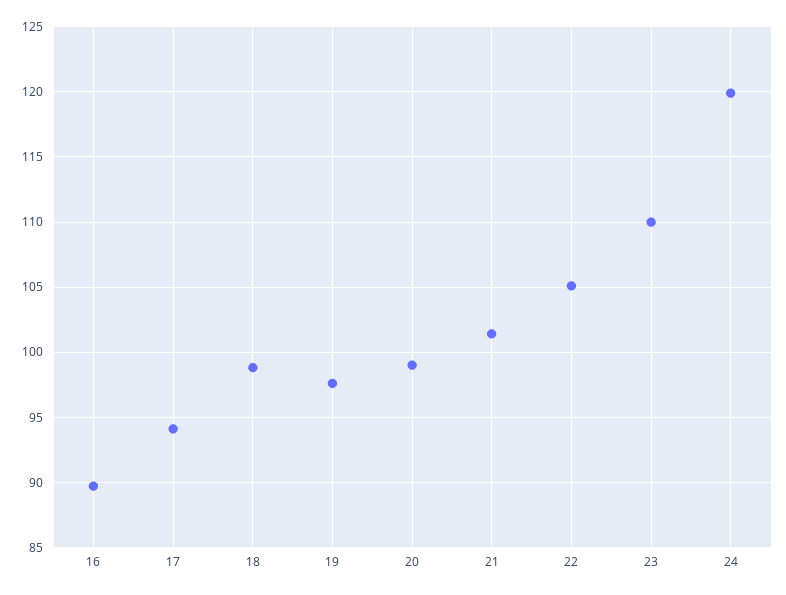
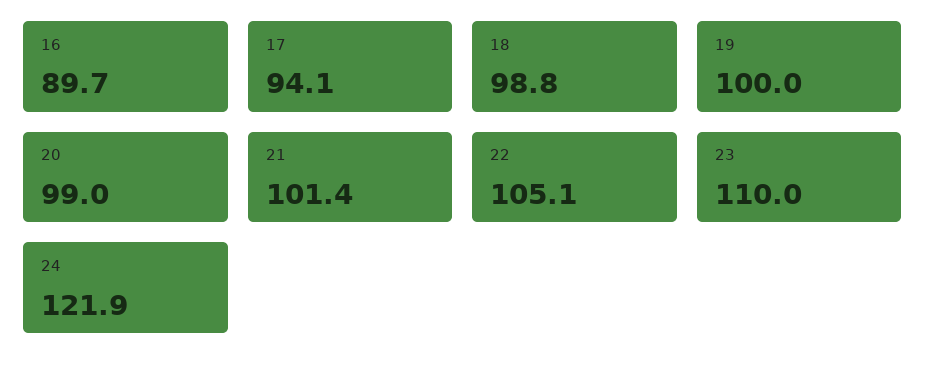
  {
    "16": 89.7,
    "17": 94.1,
    "18": 98.8,
-   "19": 97.5,
+   "19": 100,
    "20": 99,
    "21": 101.4,
    "22": 105.1,
    "23": 110,
-   "24": 120
+   "24": 121.9
  }

